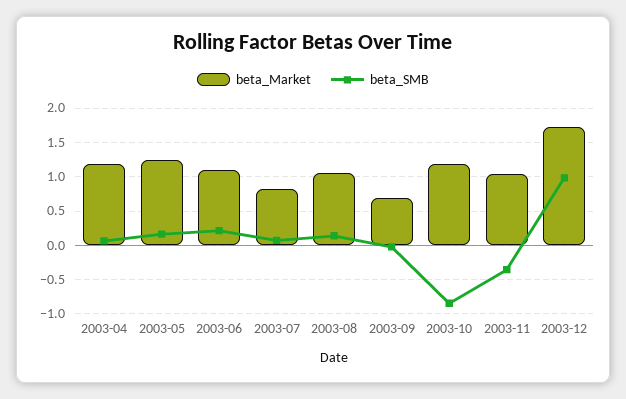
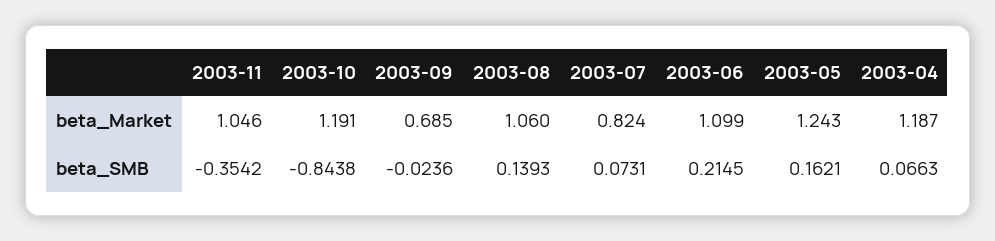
  {
    "beta_Market": {
      "2003-04": 1.187,
      "2003-05": 1.243,
      "2003-06": 1.099,
      "2003-07": 0.824,
      "2003-08": 1.06,
      "2003-09": 0.685,
      "2003-10": 1.191,
-     "2003-11": 1.046,
+     "2003-11": 1.046
-     "2003-12": 1.7
    },
    "beta_SMB": {
      "2003-04": 0.0663,
      "2003-05": 0.1621,
      "2003-06": 0.2145,
      "2003-07": 0.0731,
      "2003-08": 0.1393,
      "2003-09": -0.0236,
      "2003-10": -0.8438,
-     "2003-11": -0.3542,
+     "2003-11": -0.3542
-     "2003-12": 1
    }
  }

